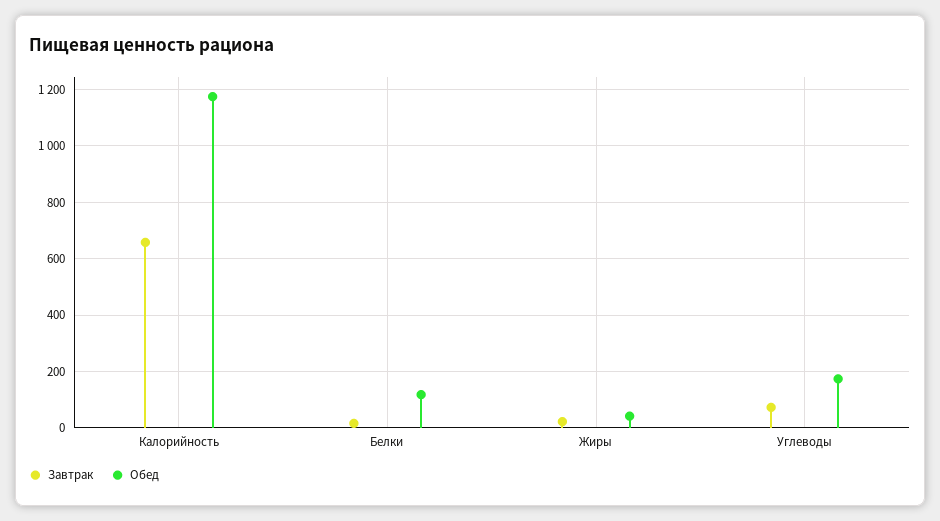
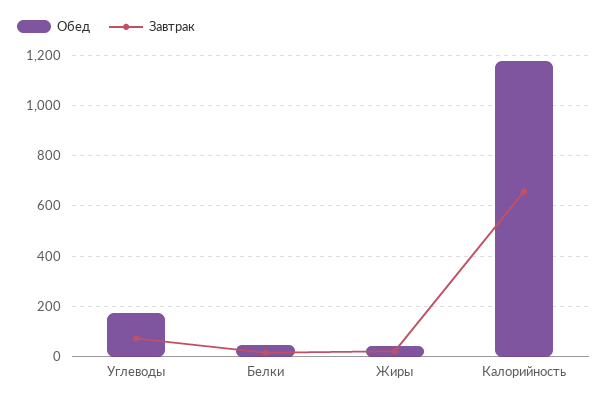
  {
    "Завтрак": {
      "Калорийность": 650,
      "Белки": 25,
      "Жиры": 25,
      "Углеводы": 75
    },
    "Обед": {
      "Калорийность": 1175,
-     "Белки": 125,
+     "Белки": 50,
      "Жиры": 50,
      "Углеводы": 175
    }
  }

